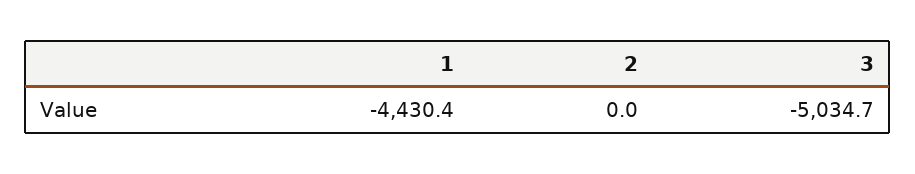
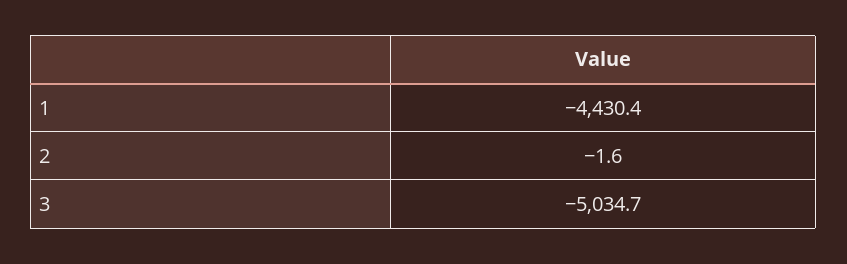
  {
    "1": -4430.4,
-   "2": 0,
+   "2": -1.6,
    "3": -5034.7
  }

